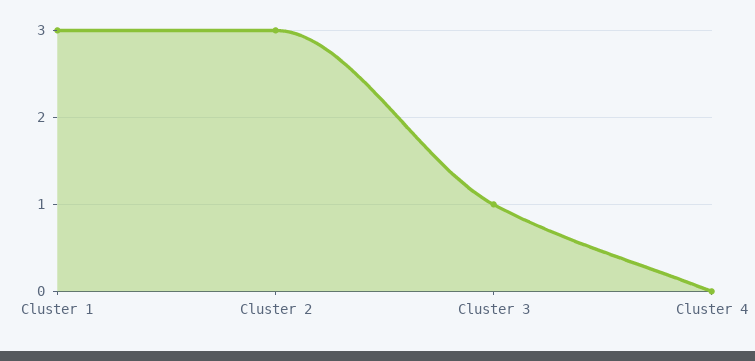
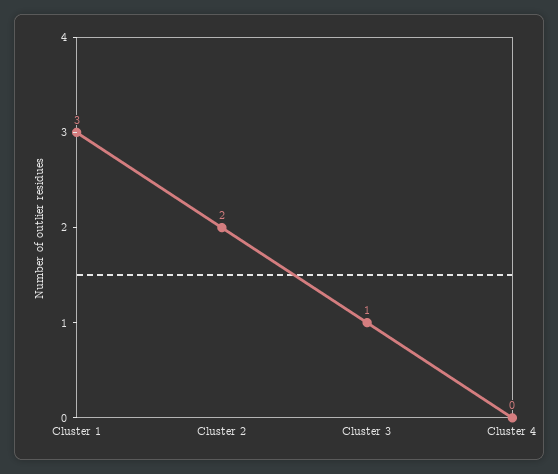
  {
    "Cluster 1": 3,
-   "Cluster 2": 3,
+   "Cluster 2": 2,
    "Cluster 3": 1,
    "Cluster 4": 0
  }

